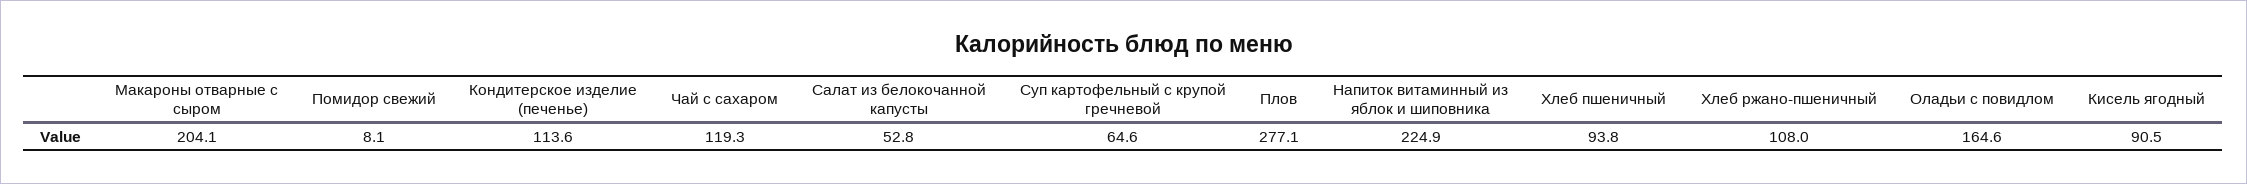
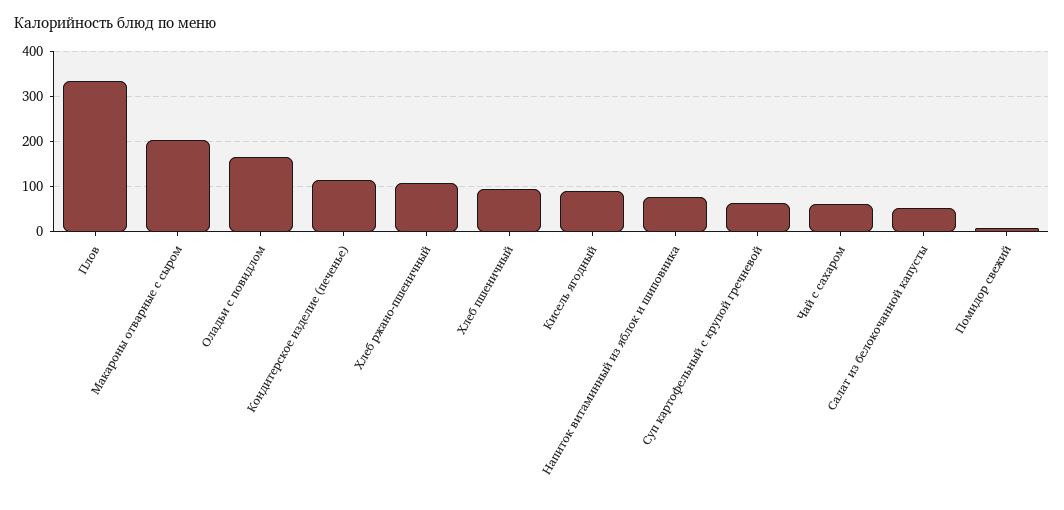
  {
    "Макароны отварные с сыром": 204.1,
    "Помидор свежий": 8.1,
    "Кондитерское изделие (печенье)": 113.6,
-   "Чай с сахаром": 119.3,
+   "Чай с сахаром": 60,
    "Салат из белокочанной капусты": 52.8,
    "Суп картофельный с крупой гречневой": 64.6,
-   "Плов": 277.1,
+   "Плов": 340,
-   "Напиток витаминный из яблок и шиповника": 224.9,
+   "Напиток витаминный из яблок и шиповника": 80,
    "Хлеб пшеничный": 93.8,
    "Хлеб ржано-пшеничный": 108,
    "Оладьи с повидлом": 164.6,
    "Кисель ягодный": 90.5
  }

